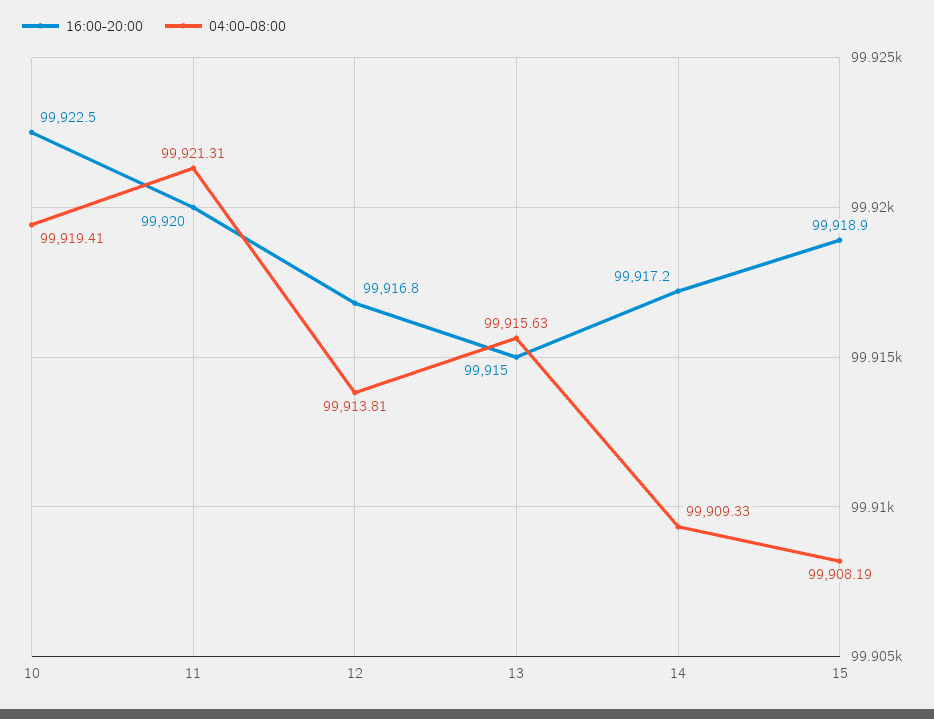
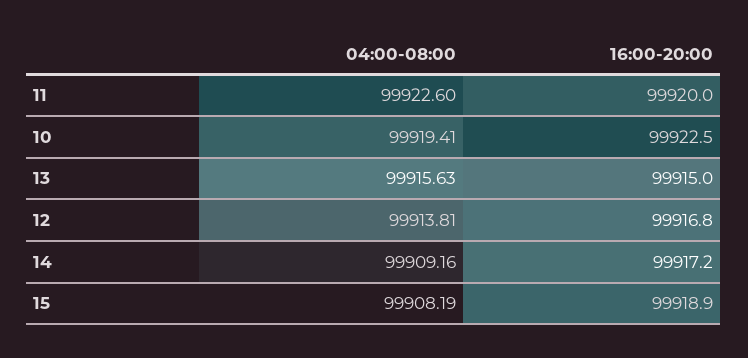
  {
    "16:00-20:00": {
      "10": 99922.5,
      "11": 99920,
      "12": 99916.8,
      "13": 99915,
      "14": 99917.2,
      "15": 99918.9
    },
    "04:00-08:00": {
      "10": 99919.41,
-     "11": 99921.31,
+     "11": 99922.6,
      "12": 99913.81,
      "13": 99915.63,
-     "14": 99909.33,
+     "14": 99909.16,
      "15": 99908.19
    }
  }

